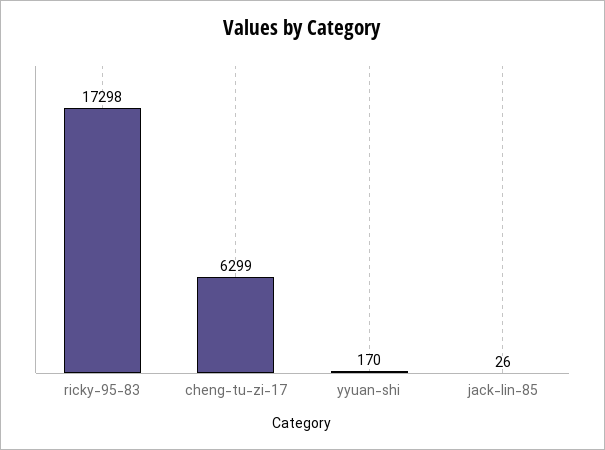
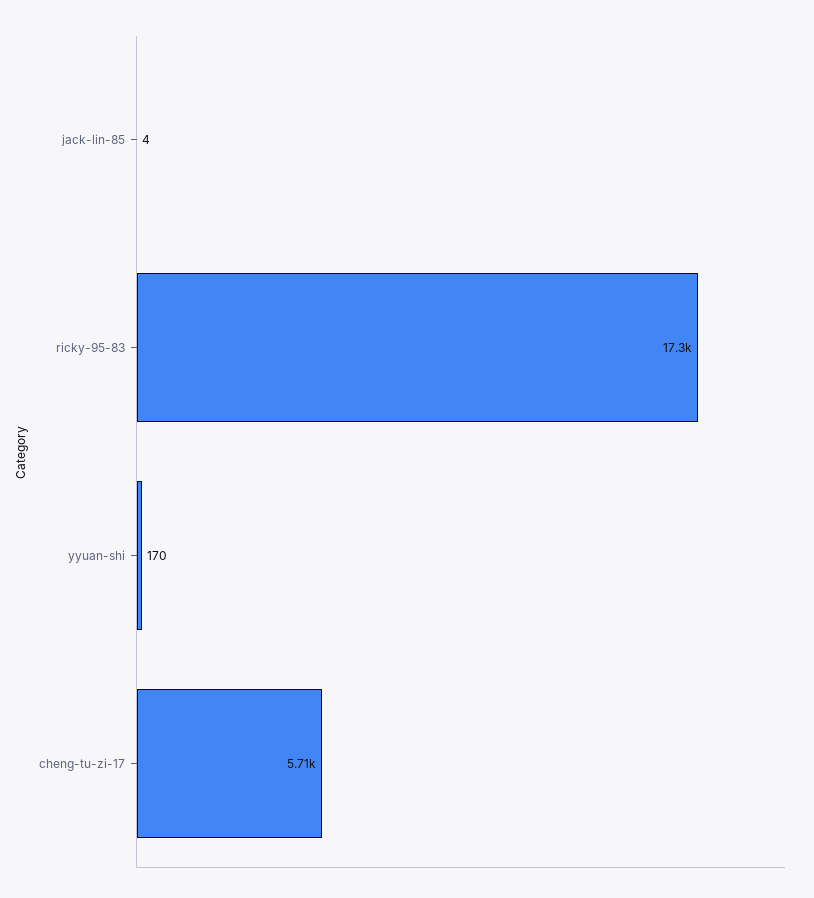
  {
    "ricky-95-83": 17298,
-   "cheng-tu-zi-17": 6299,
+   "cheng-tu-zi-17": 5710,
    "yyuan-shi": 170,
-   "jack-lin-85": 26
+   "jack-lin-85": 4
  }

